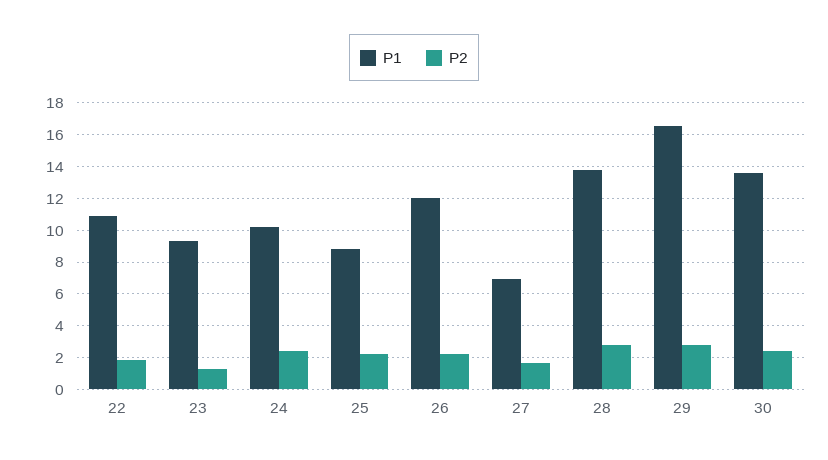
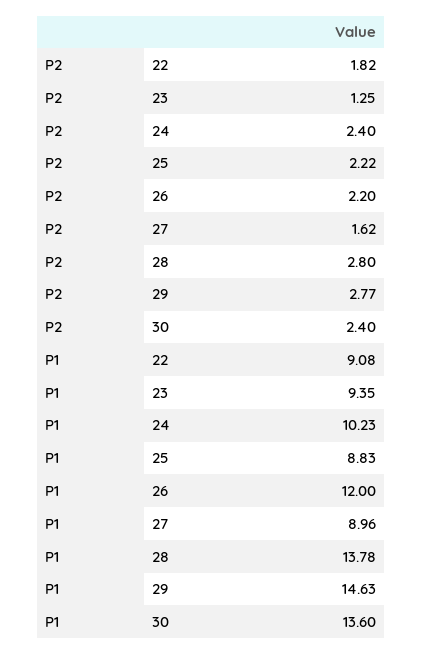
  {
    "P1": {
-     "22": 11,
+     "22": 9.08,
      "23": 9.35,
      "24": 10.23,
      "25": 8.83,
      "26": 12,
-     "27": 7,
+     "27": 8.96,
      "28": 13.78,
-     "29": 16.5,
+     "29": 14.63,
      "30": 13.6
    },
    "P2": {
      "22": 1.82,
      "23": 1.25,
      "24": 2.4,
      "25": 2.22,
      "26": 2.2,
      "27": 1.62,
      "28": 2.8,
      "29": 2.77,
      "30": 2.4
    }
  }

